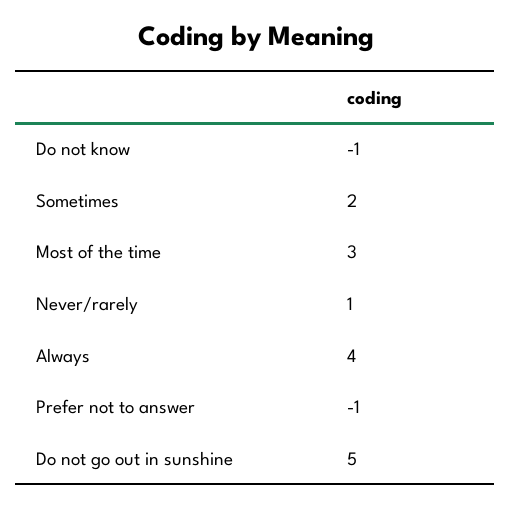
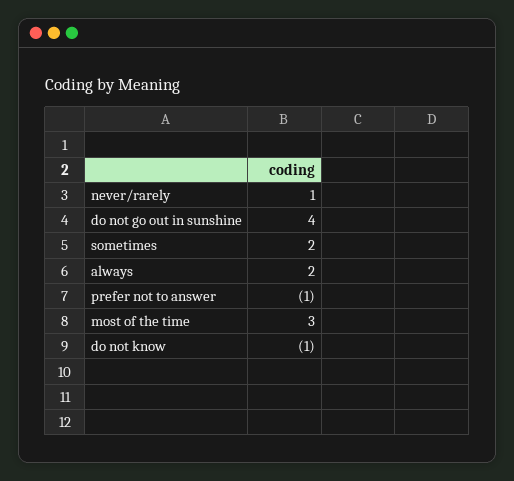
  {
    "Do not know": -1,
    "Sometimes": 2,
    "Most of the time": 3,
    "Never/rarely": 1,
-   "Always": 4,
+   "Always": 2,
    "Prefer not to answer": -1,
-   "Do not go out in sunshine": 5
+   "Do not go out in sunshine": 4
  }

